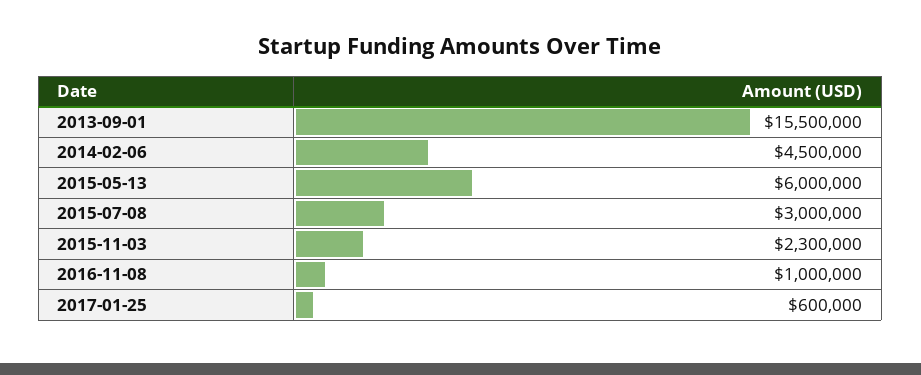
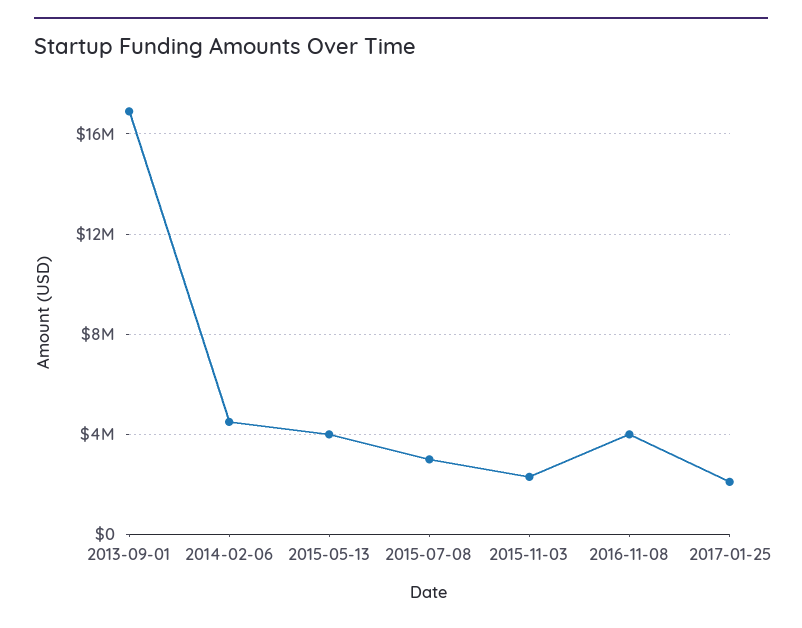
  {
-   "2013-09-01": 15500000,
+   "2013-09-01": 17000000,
    "2014-02-06": 4500000,
-   "2015-05-13": 6000000,
+   "2015-05-13": 4000000,
    "2015-07-08": 3000000,
    "2015-11-03": 2300000,
-   "2016-11-08": 1000000,
+   "2016-11-08": 4000000,
-   "2017-01-25": 600000
+   "2017-01-25": 2000000
  }

